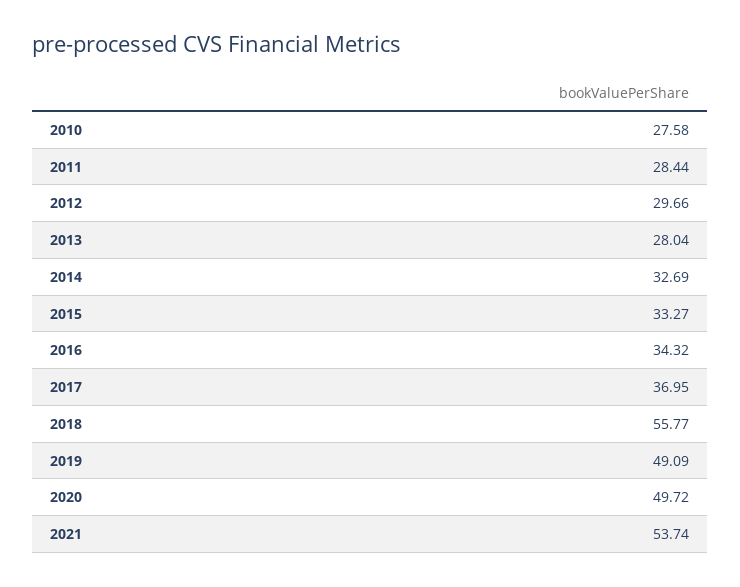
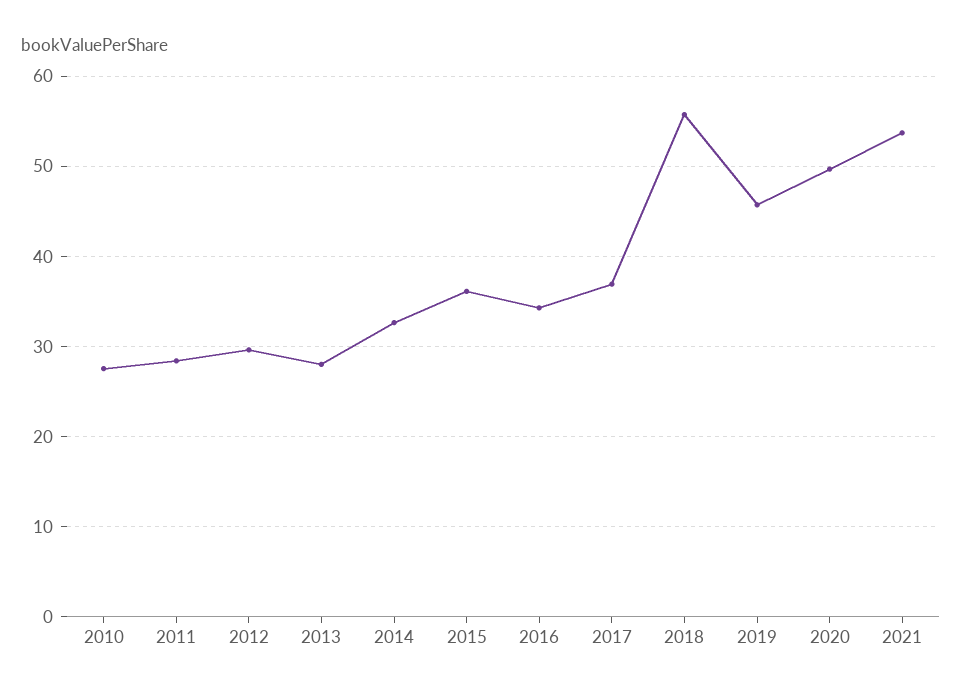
  {
    "2010": 27.58,
    "2011": 28.44,
    "2012": 29.66,
    "2013": 28.04,
    "2014": 32.69,
-   "2015": 33.27,
+   "2015": 36,
    "2016": 34.32,
    "2017": 36.95,
    "2018": 55.77,
-   "2019": 49.09,
+   "2019": 46,
    "2020": 49.72,
    "2021": 53.74
  }

